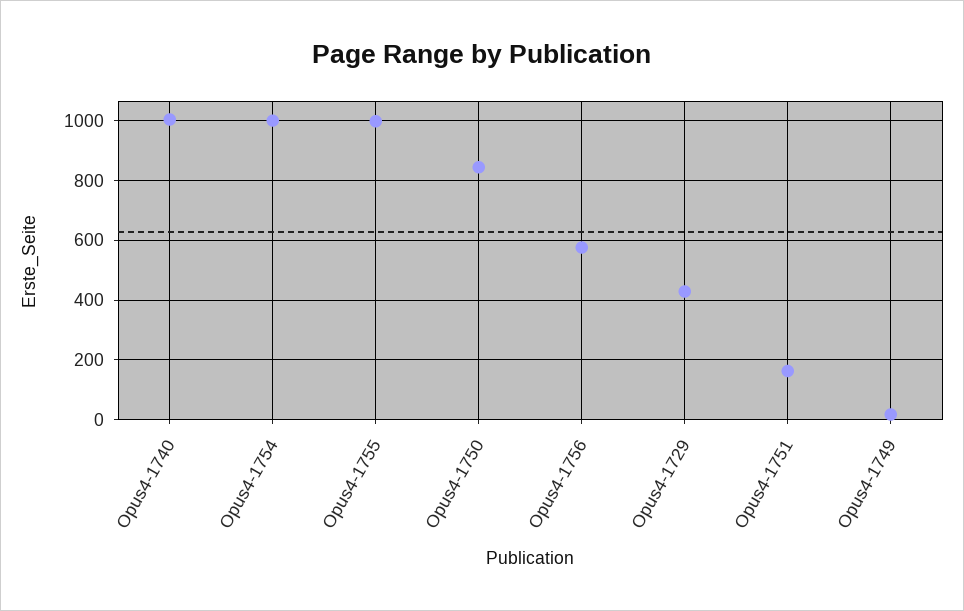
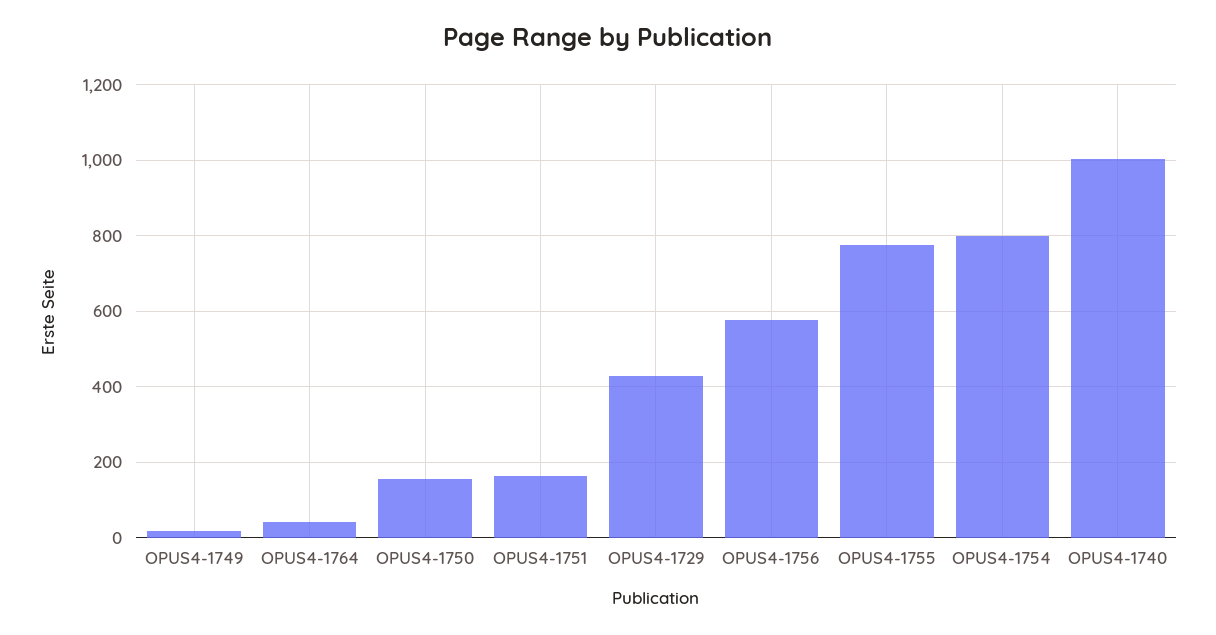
  {
    "Opus4-1740": 1000,
-   "Opus4-1754": 1000,
+   "Opus4-1754": 800,
-   "Opus4-1755": 1000,
+   "Opus4-1755": 780,
-   "Opus4-1750": 850,
+   "Opus4-1750": 160,
    "Opus4-1756": 580,
    "Opus4-1729": 420,
    "Opus4-1751": 160,
-   "Opus4-1749": 20
+   "Opus4-1749": 20,
+   "OPUS4-1764": 40
  }

